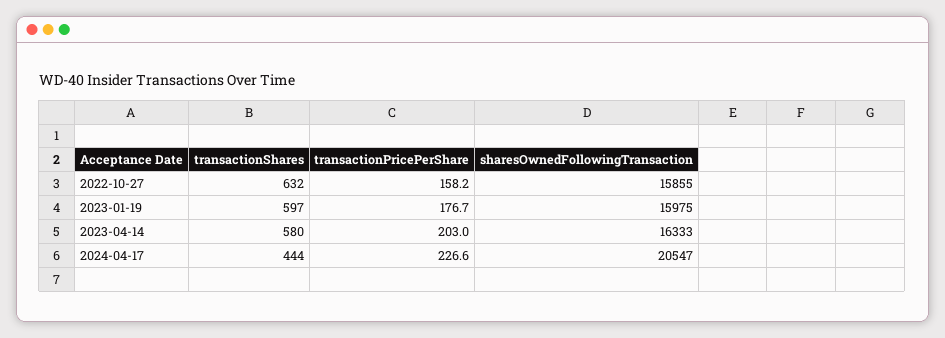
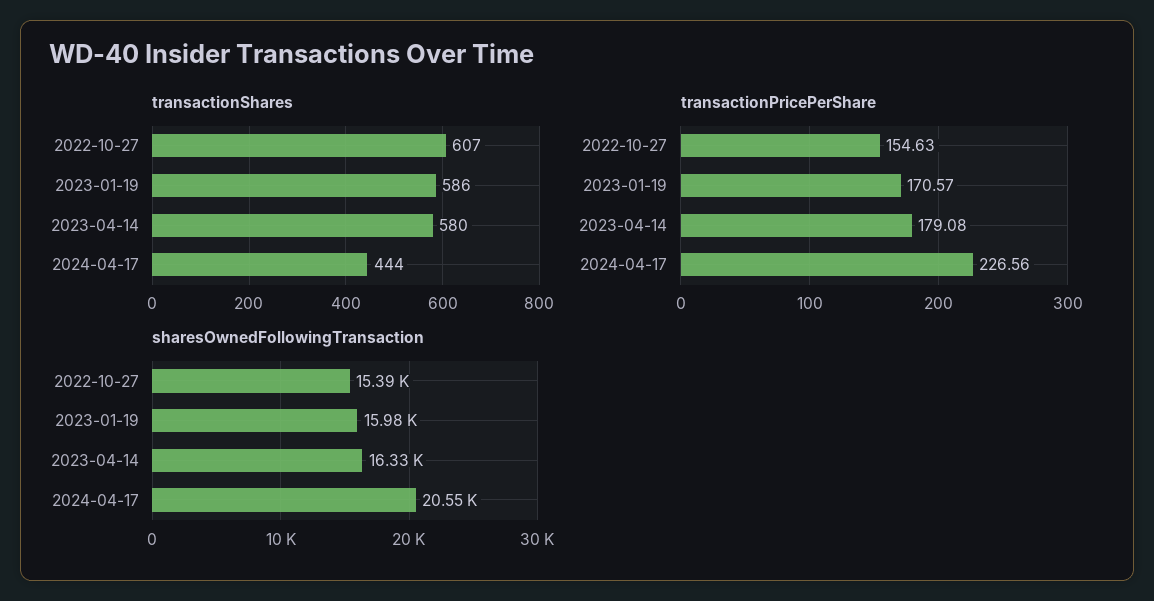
  {
    "transactionShares": {
-     "2022-10-27": 632,
+     "2022-10-27": 607,
-     "2023-01-19": 597,
+     "2023-01-19": 586,
      "2023-04-14": 580,
      "2024-04-17": 444
    },
    "transactionPricePerShare": {
-     "2022-10-27": 158.2,
+     "2022-10-27": 154.63,
-     "2023-01-19": 176.7,
+     "2023-01-19": 170.57,
-     "2023-04-14": 203,
+     "2023-04-14": 179.08,
      "2024-04-17": 226.56
    },
    "sharesOwnedFollowingTransaction": {
-     "2022-10-27": 15855,
+     "2022-10-27": 15390,
      "2023-01-19": 15975,
      "2023-04-14": 16333,
      "2024-04-17": 20547
    }
  }

